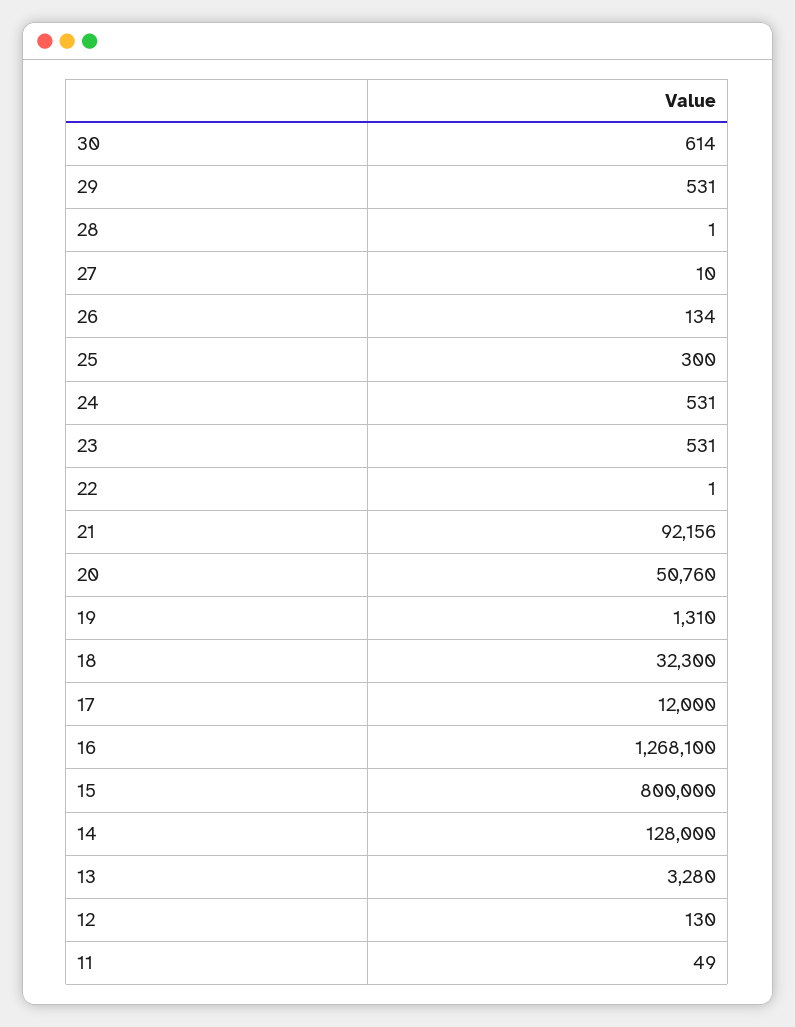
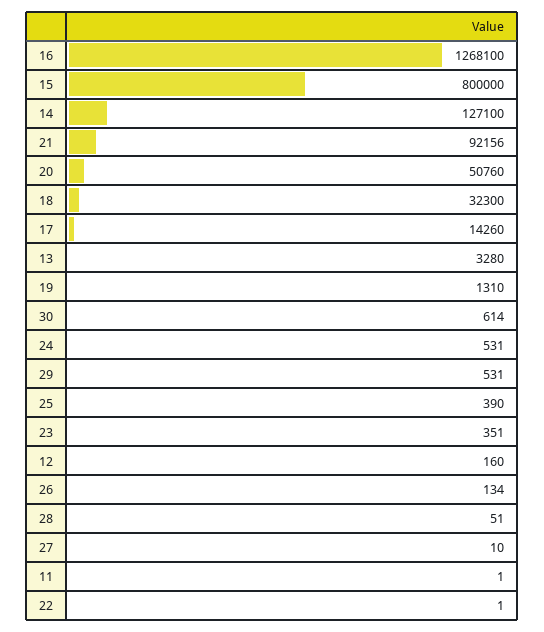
  {
    "30": 614,
    "29": 531,
-   "28": 1,
+   "28": 51,
    "27": 10,
    "26": 134,
-   "25": 300,
+   "25": 390,
    "24": 531,
-   "23": 531,
+   "23": 351,
    "22": 1,
    "21": 92156,
    "20": 50760,
    "19": 1310,
    "18": 32300,
-   "17": 12000,
+   "17": 14260,
    "16": 1268100,
    "15": 800000,
-   "14": 128000,
+   "14": 127100,
    "13": 3280,
-   "12": 130,
+   "12": 160,
-   "11": 49
+   "11": 1
  }

